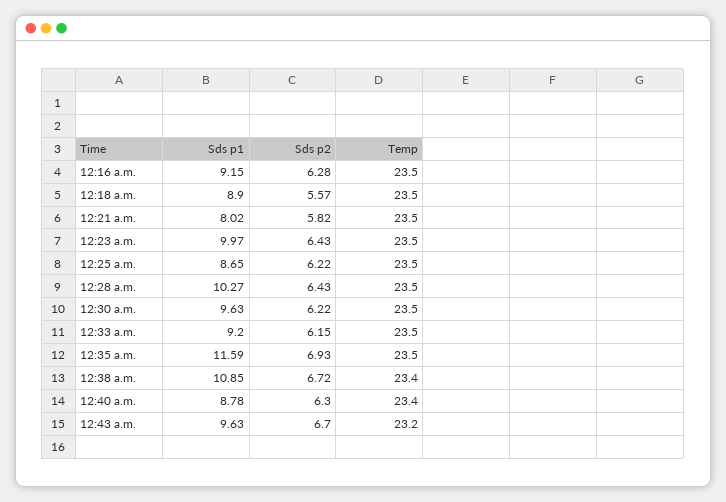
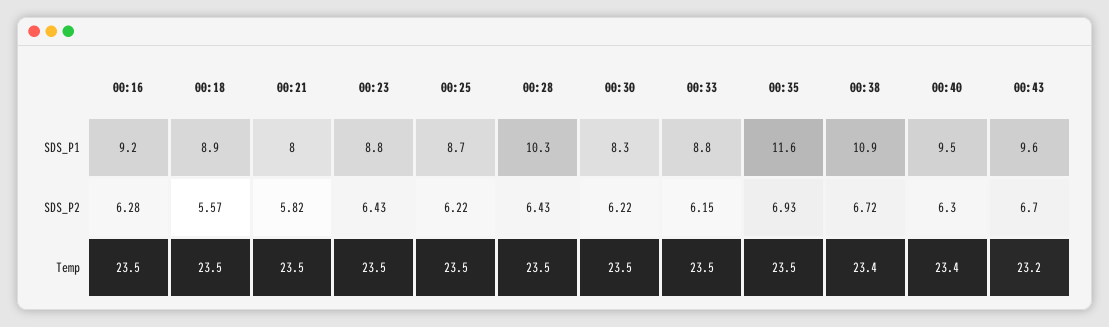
  {
    "Sds p1": {
      "12:16 a.m.": 9.15,
      "12:18 a.m.": 8.9,
      "12:21 a.m.": 8.02,
-     "12:23 a.m.": 9.97,
+     "12:23 a.m.": 8.8,
      "12:25 a.m.": 8.65,
      "12:28 a.m.": 10.27,
-     "12:30 a.m.": 9.63,
+     "12:30 a.m.": 8.3,
-     "12:33 a.m.": 9.2,
+     "12:33 a.m.": 8.8,
      "12:35 a.m.": 11.59,
      "12:38 a.m.": 10.85,
-     "12:40 a.m.": 8.78,
+     "12:40 a.m.": 9.5,
      "12:43 a.m.": 9.63
    },
    "Sds p2": {
      "12:16 a.m.": 6.28,
      "12:18 a.m.": 5.57,
      "12:21 a.m.": 5.82,
      "12:23 a.m.": 6.43,
      "12:25 a.m.": 6.22,
      "12:28 a.m.": 6.43,
      "12:30 a.m.": 6.22,
      "12:33 a.m.": 6.15,
      "12:35 a.m.": 6.93,
      "12:38 a.m.": 6.72,
      "12:40 a.m.": 6.3,
      "12:43 a.m.": 6.7
    },
    "Temp": {
      "12:16 a.m.": 23.5,
      "12:18 a.m.": 23.5,
      "12:21 a.m.": 23.5,
      "12:23 a.m.": 23.5,
      "12:25 a.m.": 23.5,
      "12:28 a.m.": 23.5,
      "12:30 a.m.": 23.5,
      "12:33 a.m.": 23.5,
      "12:35 a.m.": 23.5,
      "12:38 a.m.": 23.4,
      "12:40 a.m.": 23.4,
      "12:43 a.m.": 23.2
    }
  }

